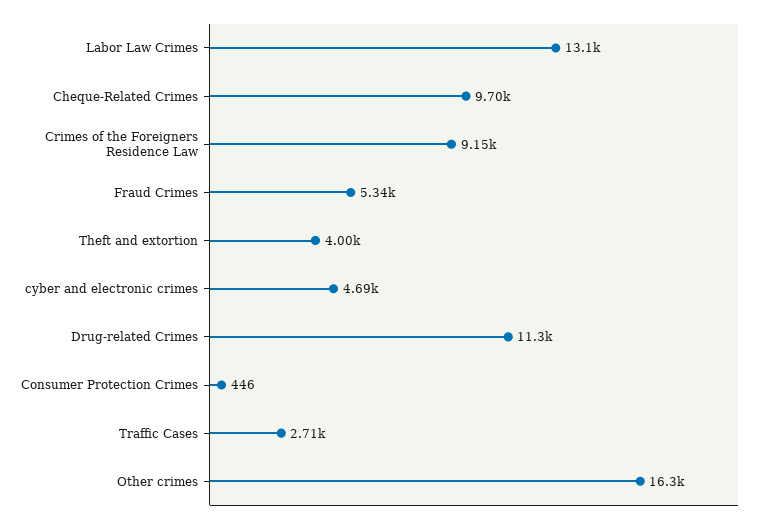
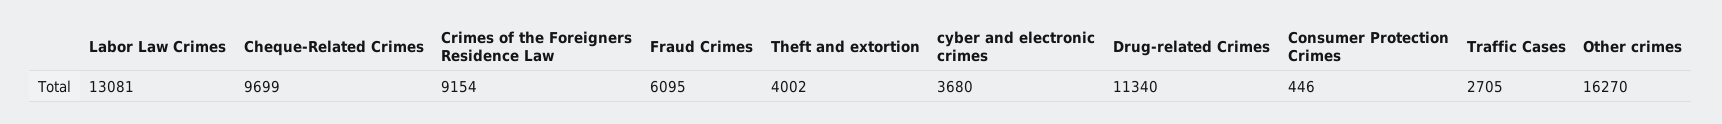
  {
    "Labor Law Crimes": 13081,
    "Cheque-Related Crimes": 9699,
    "Crimes of the Foreigners Residence Law": 9154,
-   "Fraud Crimes": 5340,
+   "Fraud Crimes": 6095,
    "Theft and extortion": 4002,
-   "cyber and electronic crimes": 4690,
+   "cyber and electronic crimes": 3680,
    "Drug-related Crimes": 11340,
    "Consumer Protection Crimes": 446,
    "Traffic Cases": 2705,
    "Other crimes": 16270
  }

